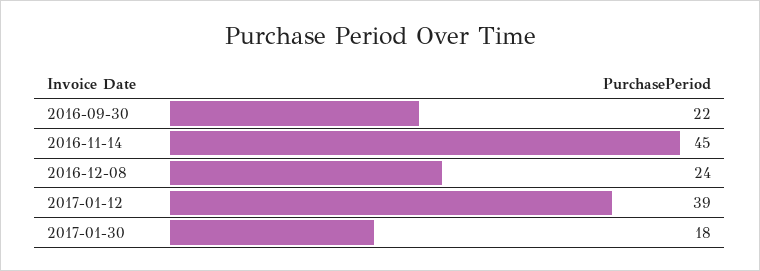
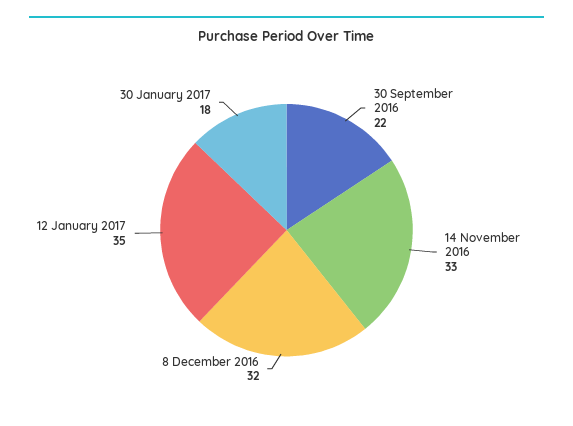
  {
    "2016-09-30": 22,
-   "2016-11-14": 45,
+   "2016-11-14": 33,
-   "2016-12-08": 24,
+   "2016-12-08": 32,
-   "2017-01-12": 39,
+   "2017-01-12": 35,
    "2017-01-30": 18
  }

